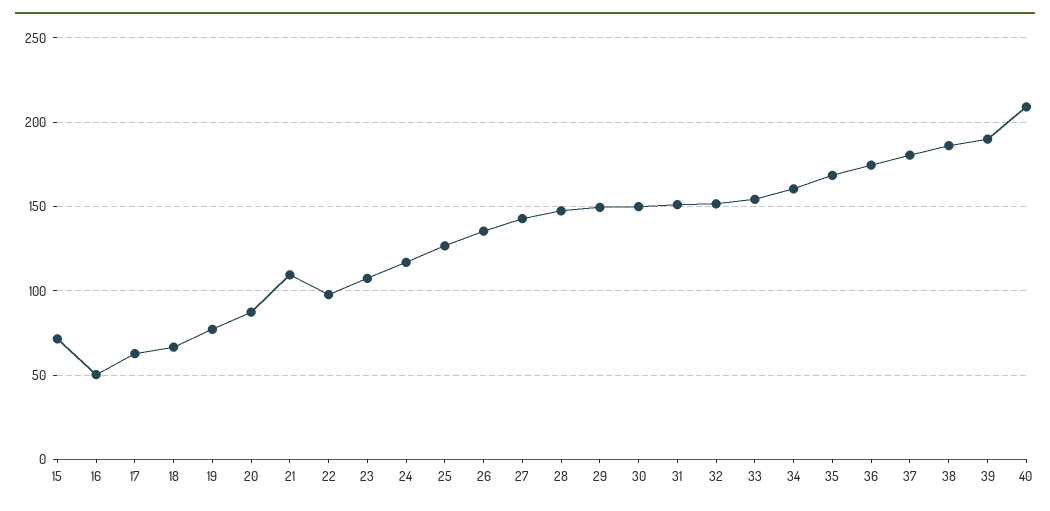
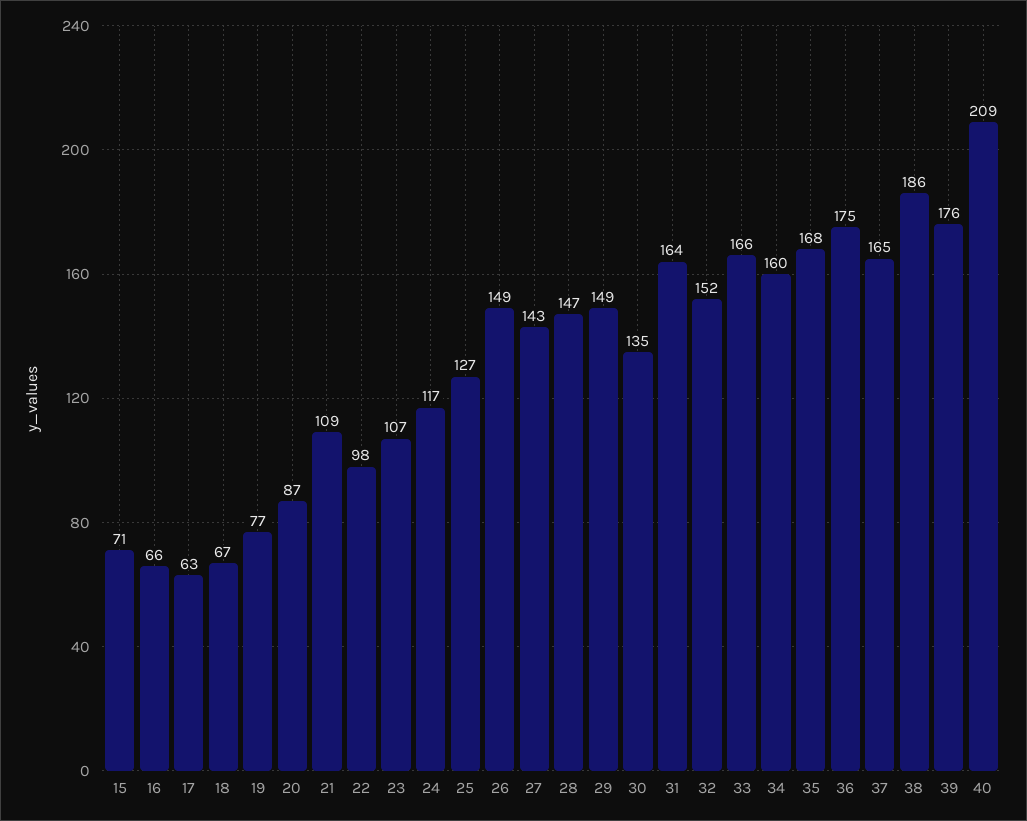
  {
    "15": 71,
-   "16": 50,
+   "16": 66,
    "17": 63,
    "18": 67,
    "19": 77,
    "20": 87,
    "21": 109,
    "22": 98,
    "23": 107,
    "24": 117,
    "25": 127,
-   "26": 135,
+   "26": 149,
    "27": 143,
    "28": 147,
    "29": 149,
-   "30": 150,
+   "30": 135,
-   "31": 150,
+   "31": 164,
    "32": 152,
-   "33": 155,
+   "33": 166,
    "34": 160,
    "35": 168,
    "36": 175,
-   "37": 180,
+   "37": 165,
    "38": 186,
-   "39": 190,
+   "39": 176,
    "40": 209
  }

